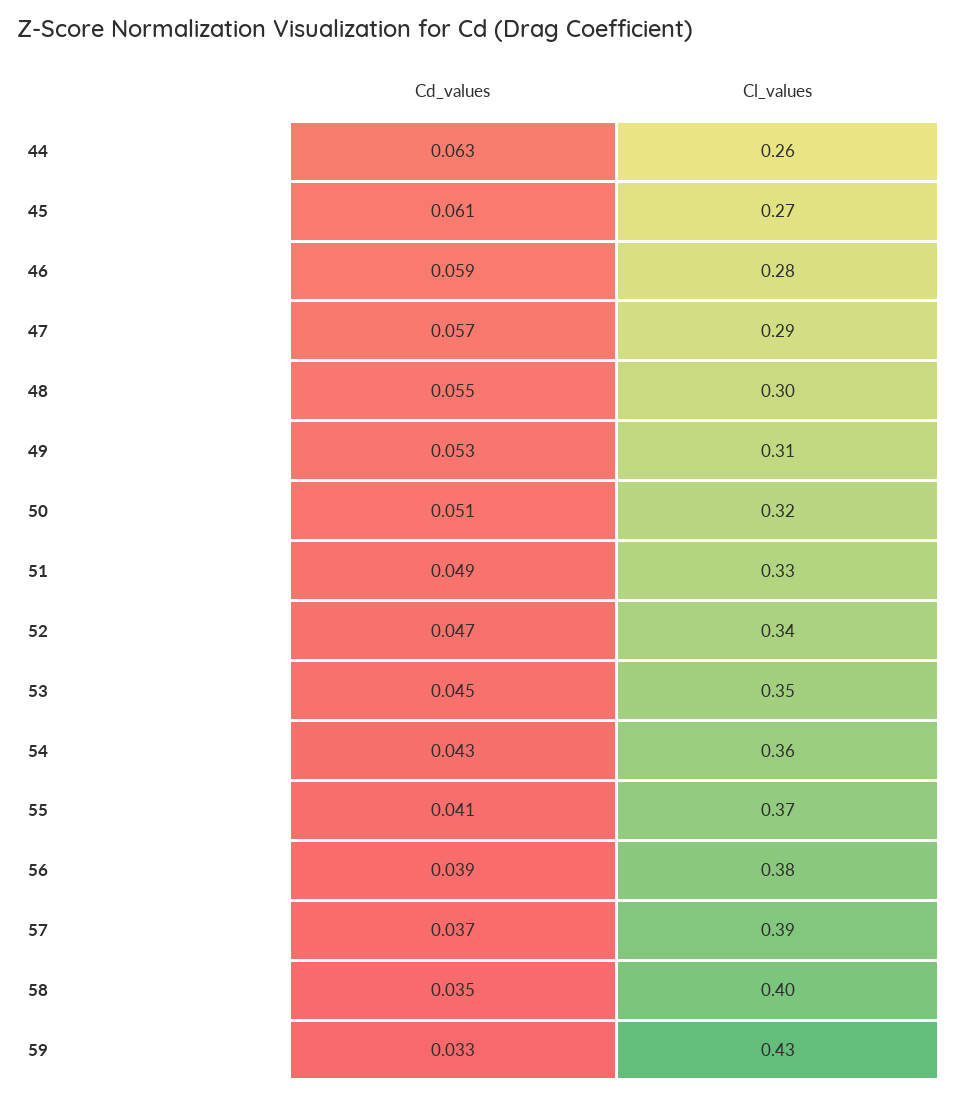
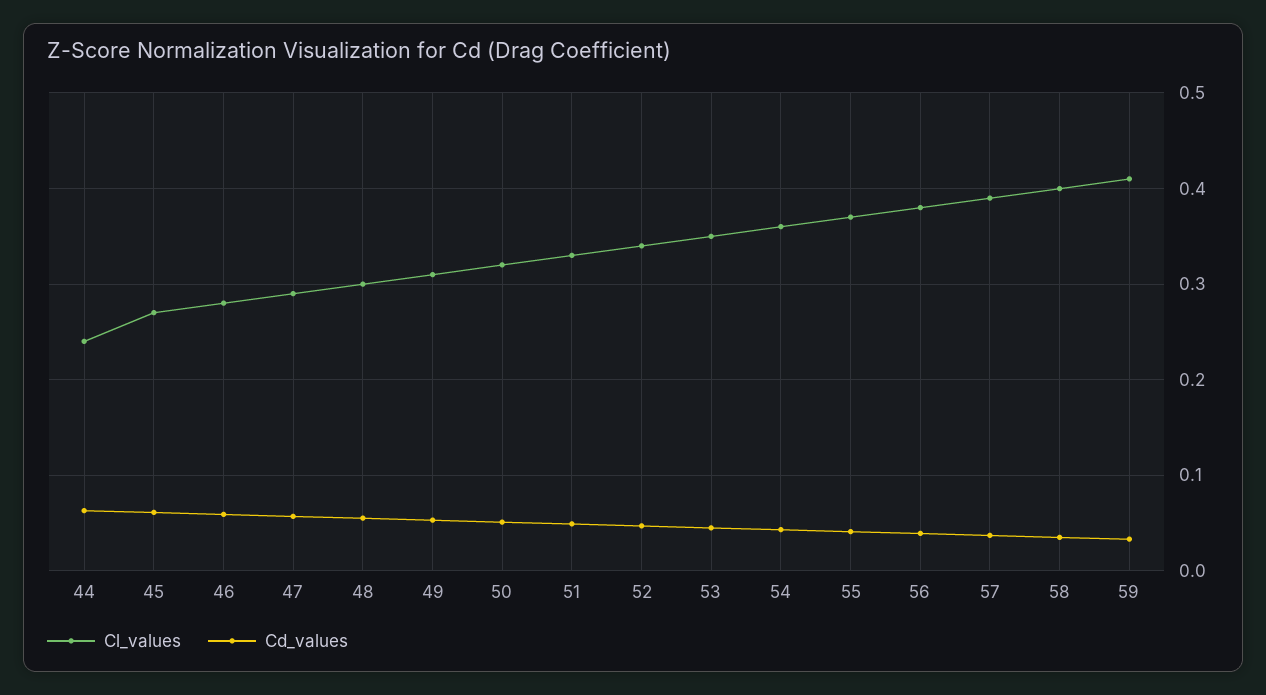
  {
    "Cd_values": {
      "44": 0.063,
      "45": 0.061,
      "46": 0.059,
      "47": 0.057,
      "48": 0.055,
      "49": 0.053,
      "50": 0.051,
      "51": 0.049,
      "52": 0.047,
      "53": 0.045,
      "54": 0.043,
      "55": 0.041,
      "56": 0.039,
      "57": 0.037,
      "58": 0.035,
      "59": 0.033
    },
    "Cl_values": {
-     "44": 0.26,
+     "44": 0.24,
      "45": 0.27,
      "46": 0.28,
      "47": 0.29,
      "48": 0.3,
      "49": 0.31,
      "50": 0.32,
      "51": 0.33,
      "52": 0.34,
      "53": 0.35,
      "54": 0.36,
      "55": 0.37,
      "56": 0.38,
      "57": 0.39,
      "58": 0.4,
-     "59": 0.43
+     "59": 0.41
    }
  }

